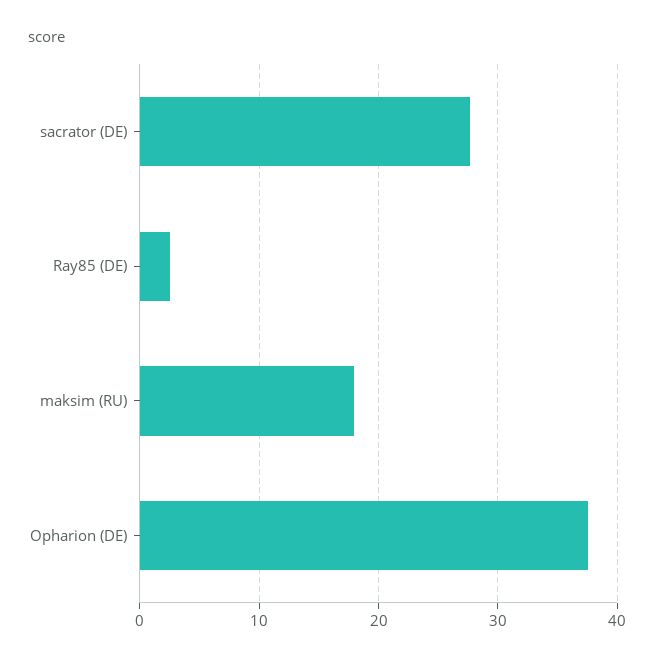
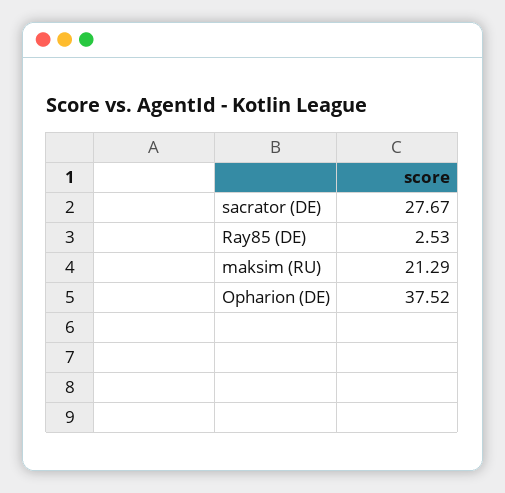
  {
    "sacrator (DE)": 27.67,
    "Ray85 (DE)": 2.53,
-   "maksim (RU)": 18,
+   "maksim (RU)": 21.29,
    "Opharion (DE)": 37.52
  }

